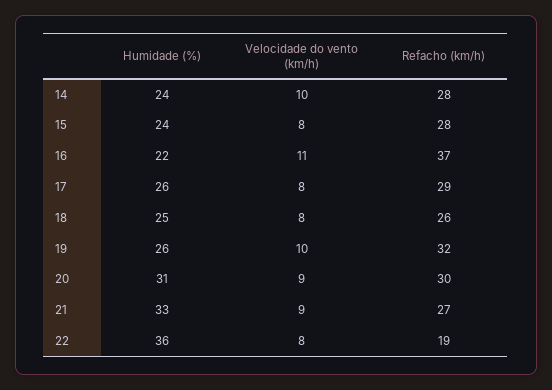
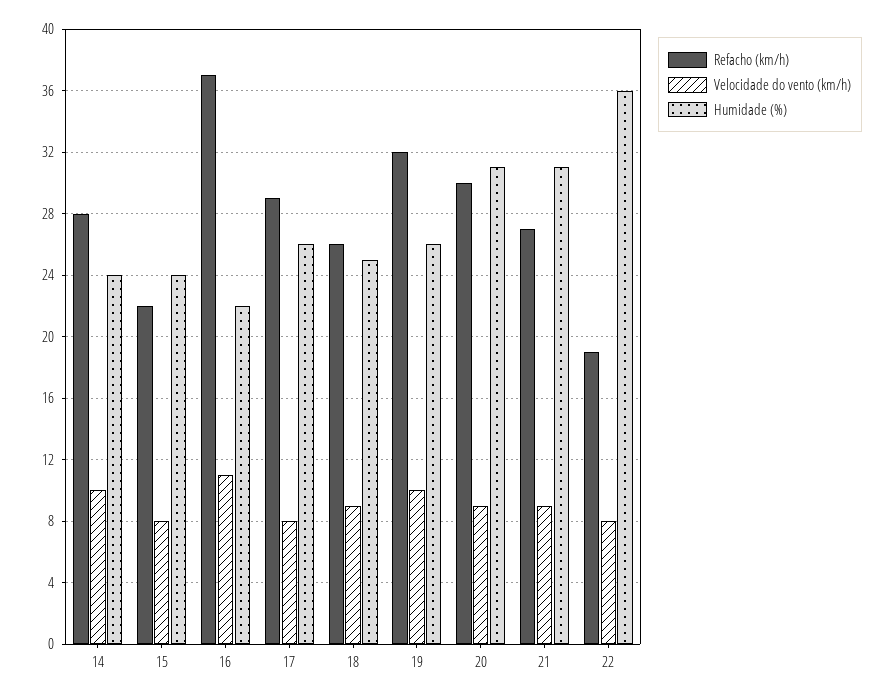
  {
    "Humidade (%)": {
      "14": 24,
      "15": 24,
      "16": 22,
      "17": 26,
      "18": 25,
      "19": 26,
      "20": 31,
-     "21": 33,
+     "21": 31,
      "22": 36
    },
    "Velocidade do vento (km/h)": {
      "14": 10,
      "15": 8,
      "16": 11,
      "17": 8,
-     "18": 8,
+     "18": 9,
      "19": 10,
      "20": 9,
      "21": 9,
      "22": 8
    },
    "Refacho (km/h)": {
      "14": 28,
-     "15": 28,
+     "15": 22,
      "16": 37,
      "17": 29,
      "18": 26,
      "19": 32,
      "20": 30,
      "21": 27,
      "22": 19
    }
  }

